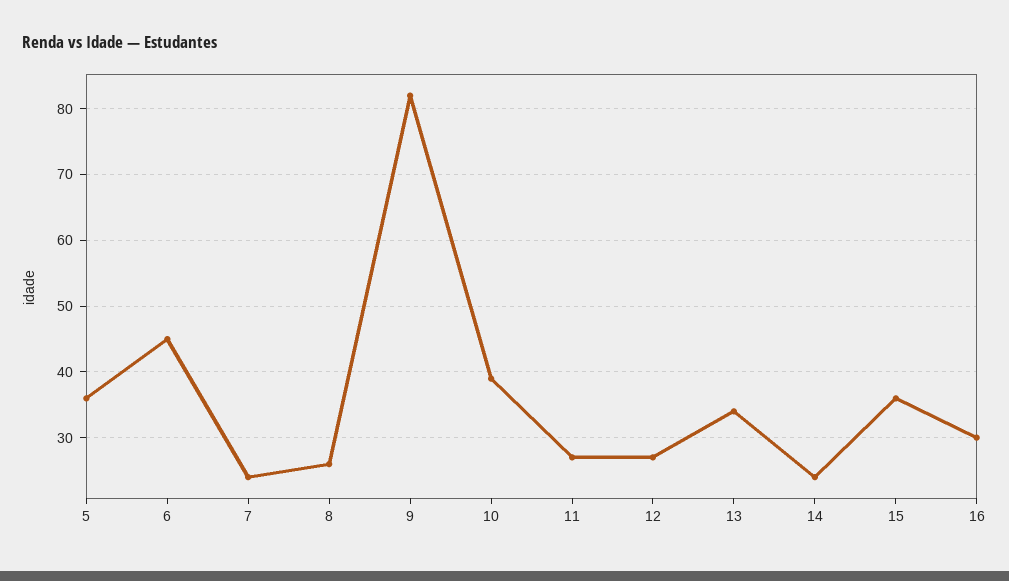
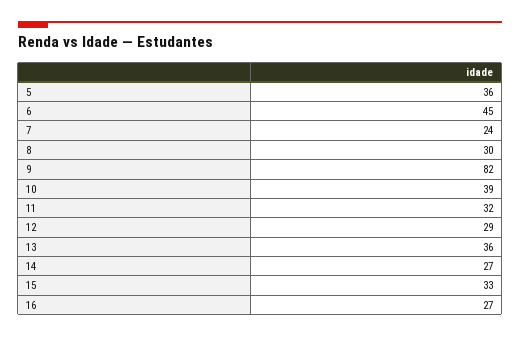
  {
    "5": 36,
    "6": 45,
    "7": 24,
-   "8": 26,
+   "8": 30,
    "9": 82,
    "10": 39,
-   "11": 27,
+   "11": 32,
-   "12": 27,
+   "12": 29,
-   "13": 34,
+   "13": 36,
-   "14": 24,
+   "14": 27,
-   "15": 36,
+   "15": 33,
-   "16": 30
+   "16": 27
  }

